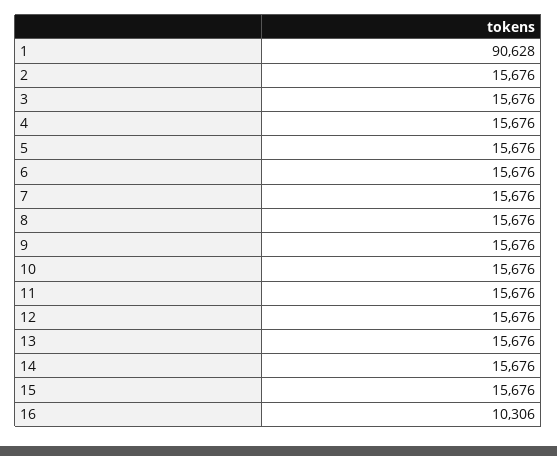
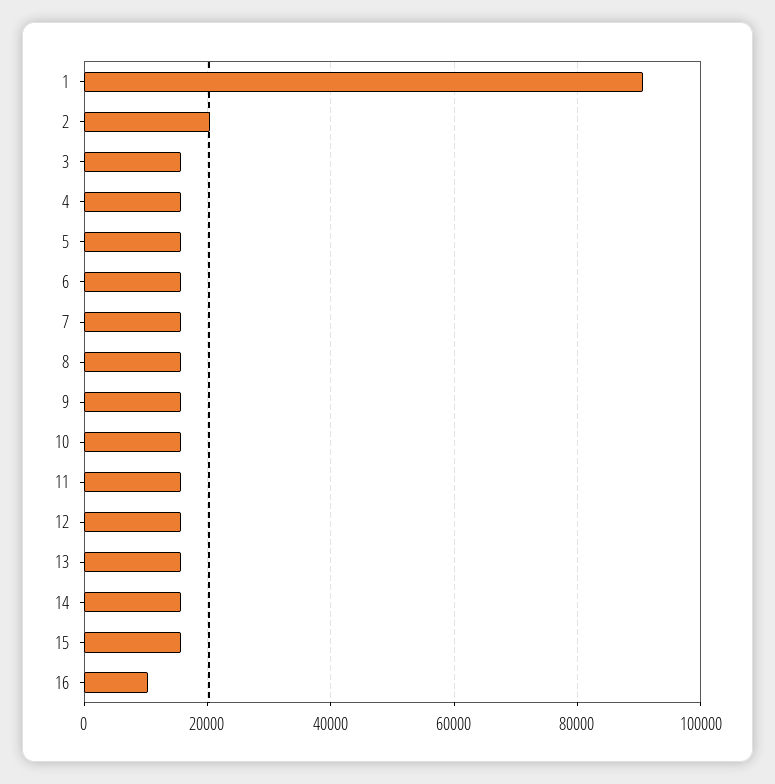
  {
    "1": 90628,
-   "2": 15676,
+   "2": 20000,
    "3": 15676,
    "4": 15676,
    "5": 15676,
    "6": 15676,
    "7": 15676,
    "8": 15676,
    "9": 15676,
    "10": 15676,
    "11": 15676,
    "12": 15676,
    "13": 15676,
    "14": 15676,
    "15": 15676,
    "16": 10306
  }

